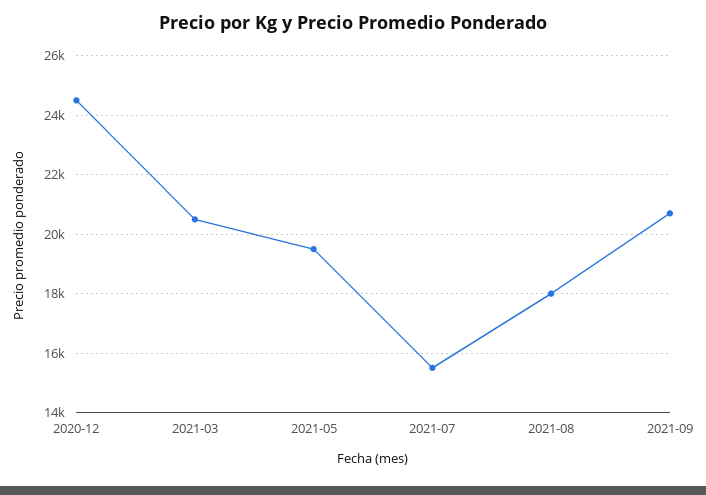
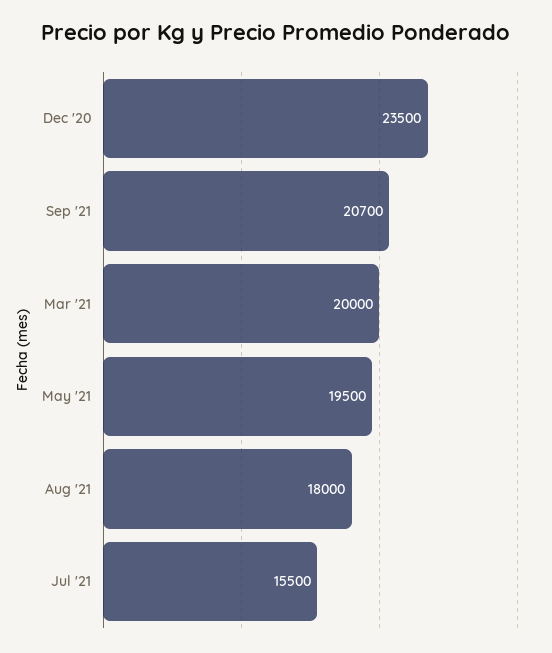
  {
-   "2020-12": 24500,
+   "2020-12": 23500,
-   "2021-03": 20500,
+   "2021-03": 20000,
    "2021-05": 19500,
    "2021-07": 15500,
    "2021-08": 18000,
    "2021-09": 20700
  }

